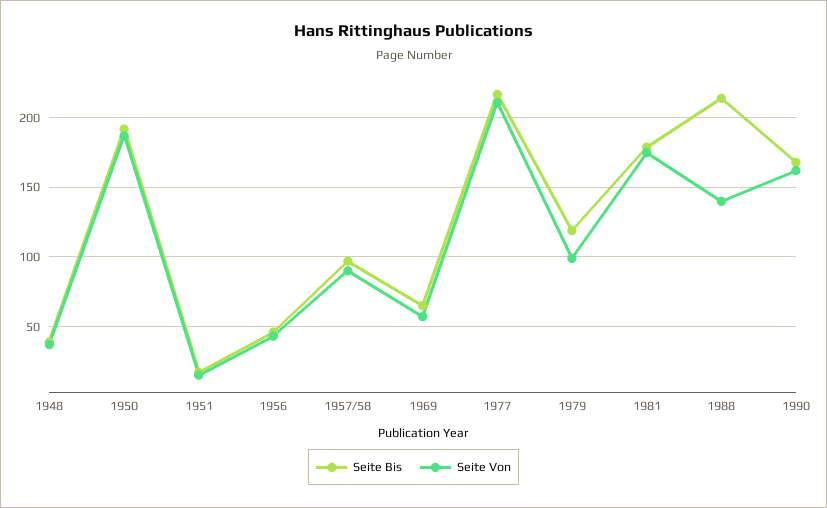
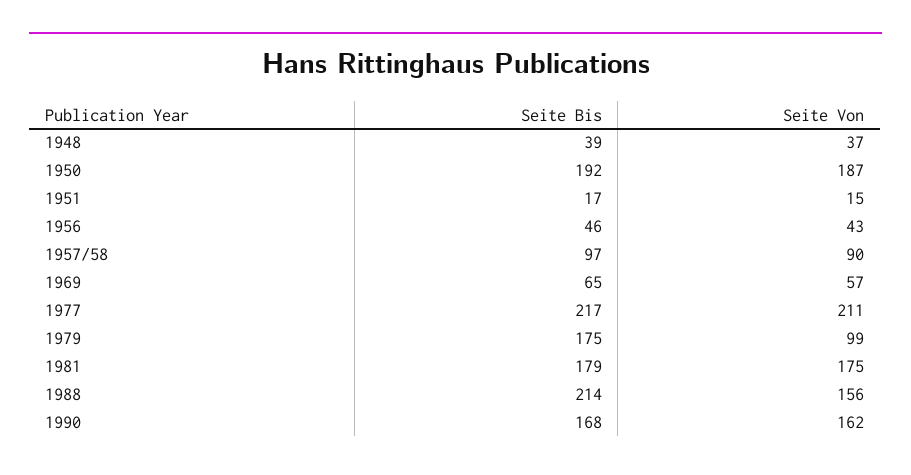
  {
    "Seite Bis": {
      "1948": 39,
      "1950": 192,
      "1951": 17,
      "1956": 46,
      "1957/58": 97,
      "1969": 65,
      "1977": 217,
-     "1979": 120,
+     "1979": 175,
      "1981": 179,
      "1988": 214,
      "1990": 168
    },
    "Seite Von": {
      "1948": 37,
      "1950": 187,
      "1951": 15,
      "1956": 43,
      "1957/58": 90,
      "1969": 57,
      "1977": 211,
      "1979": 99,
      "1981": 175,
-     "1988": 140,
+     "1988": 156,
      "1990": 162
    }
  }

